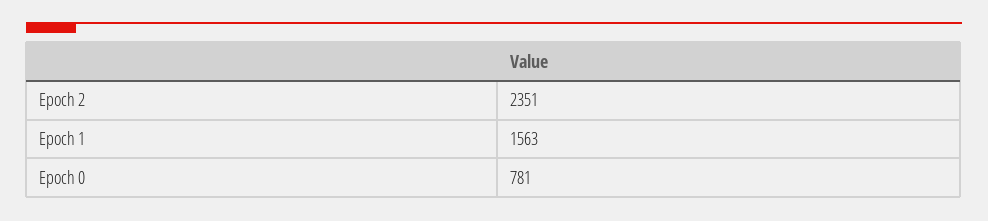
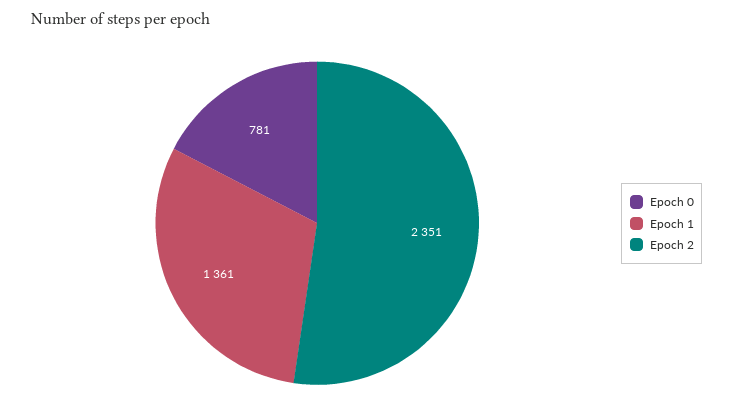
  {
    "Epoch 2": 2351,
-   "Epoch 1": 1563,
+   "Epoch 1": 1361,
    "Epoch 0": 781
  }

